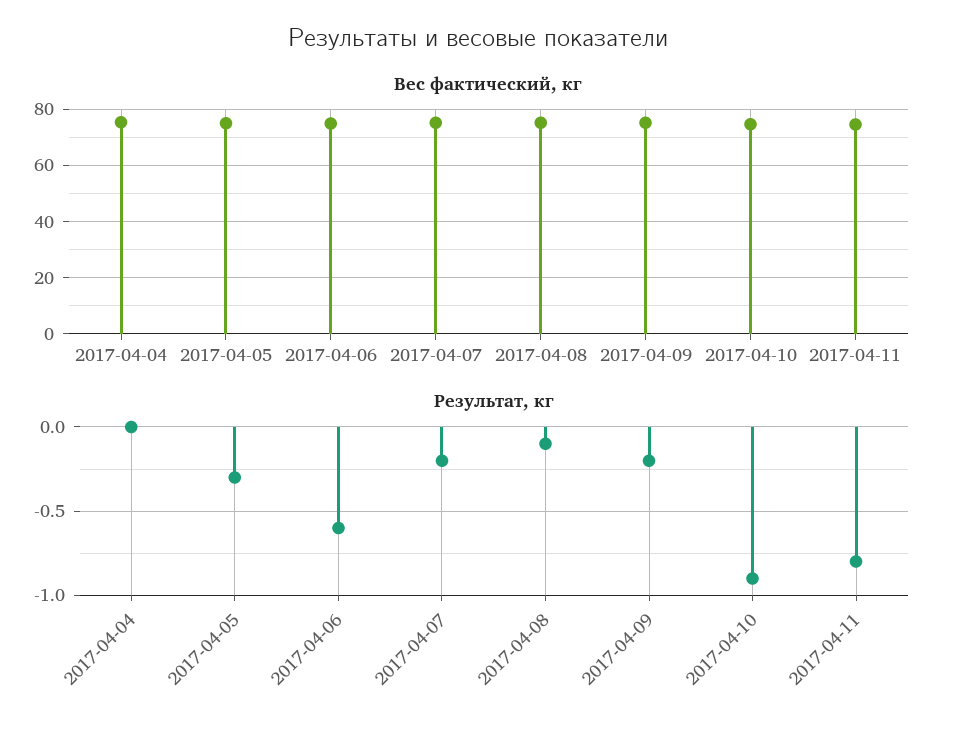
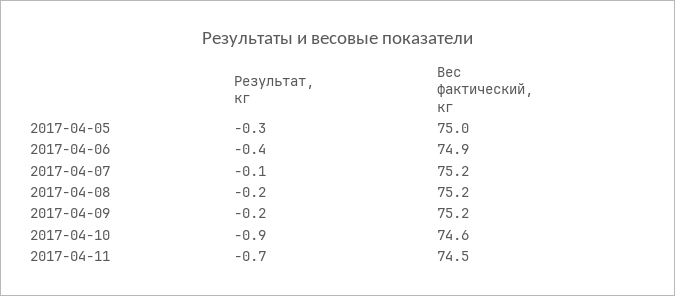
  {
    "Вес фактический, кг": {
-     "2017-04-04": 75,
      "2017-04-05": 75,
      "2017-04-06": 74.9,
      "2017-04-07": 75.2,
      "2017-04-08": 75.2,
      "2017-04-09": 75.2,
      "2017-04-10": 74.6,
      "2017-04-11": 74.5
    },
    "Результат, кг": {
-     "2017-04-04": 0,
      "2017-04-05": -0.3,
-     "2017-04-06": -0.6,
+     "2017-04-06": -0.4,
-     "2017-04-07": -0.2,
+     "2017-04-07": -0.1,
-     "2017-04-08": -0.1,
+     "2017-04-08": -0.2,
      "2017-04-09": -0.2,
      "2017-04-10": -0.9,
-     "2017-04-11": -0.8
+     "2017-04-11": -0.7
    }
  }

